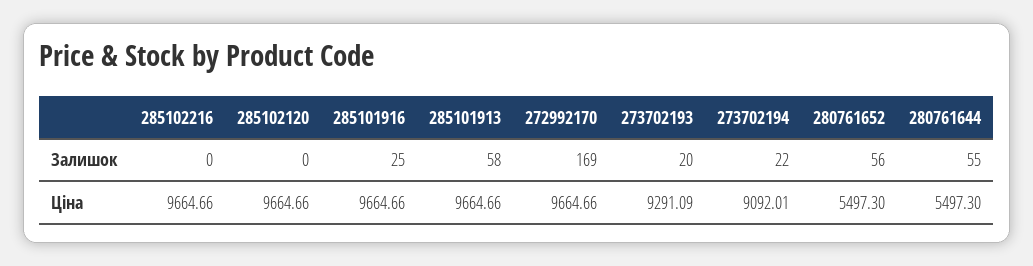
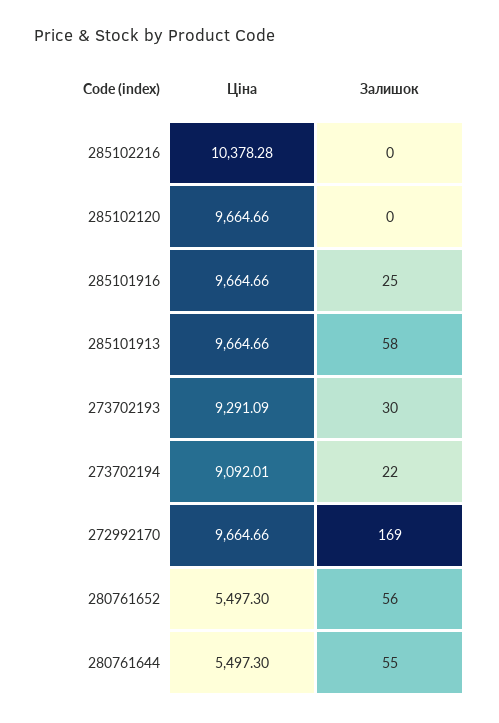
  {
    "285102216": {
      "Залишок": 0,
-     "Ціна": 9664.66
+     "Ціна": 10378.28
    },
    "285102120": {
      "Залишок": 0,
      "Ціна": 9664.66
    },
    "285101916": {
      "Залишок": 25,
      "Ціна": 9664.66
    },
    "285101913": {
      "Залишок": 58,
      "Ціна": 9664.66
    },
    "272992170": {
      "Залишок": 169,
      "Ціна": 9664.66
    },
    "273702193": {
-     "Залишок": 20,
+     "Залишок": 30,
      "Ціна": 9291.09
    },
    "273702194": {
      "Залишок": 22,
      "Ціна": 9092.01
    },
    "280761652": {
      "Залишок": 56,
      "Ціна": 5497.3
    },
    "280761644": {
      "Залишок": 55,
      "Ціна": 5497.3
    }
  }

